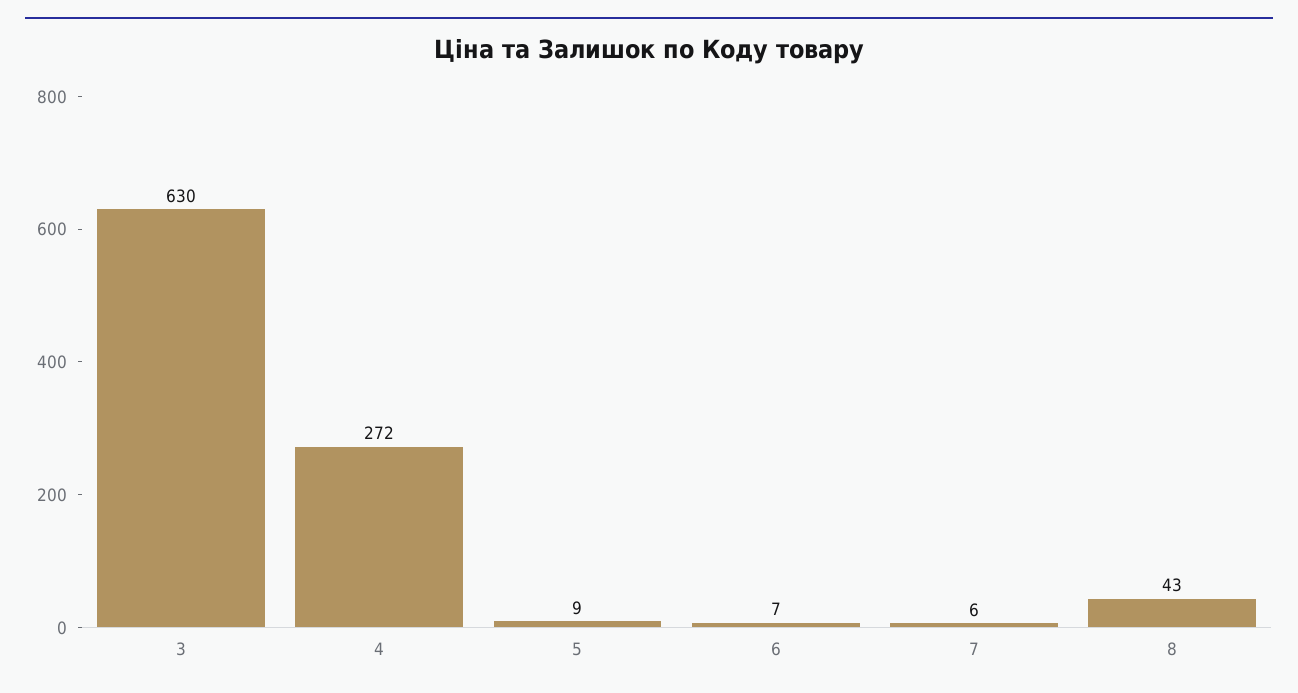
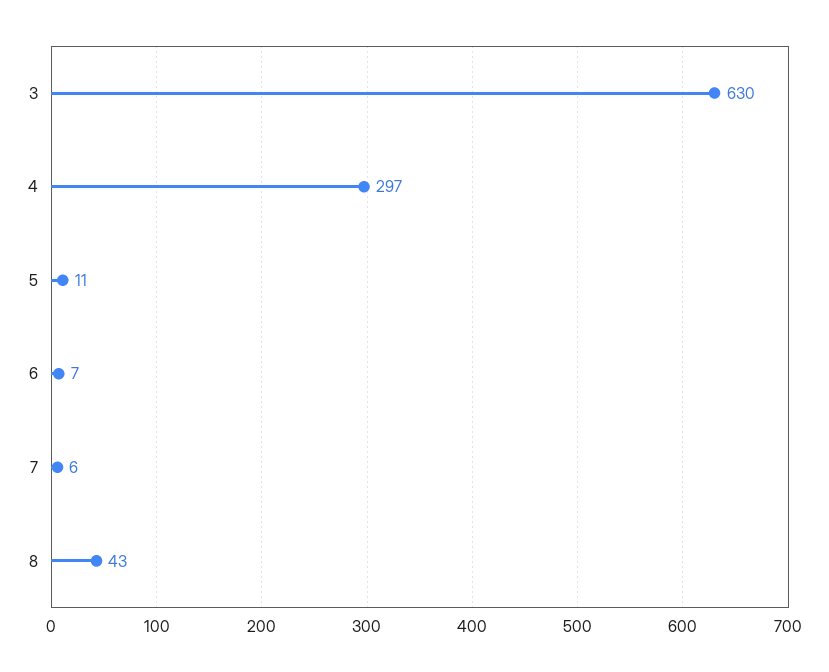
  {
    "3": 630,
-   "4": 272,
+   "4": 297,
-   "5": 9,
+   "5": 11,
    "6": 7,
    "7": 6,
    "8": 43
  }

